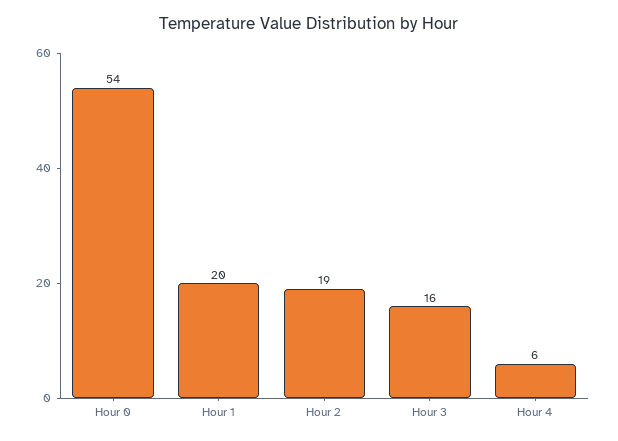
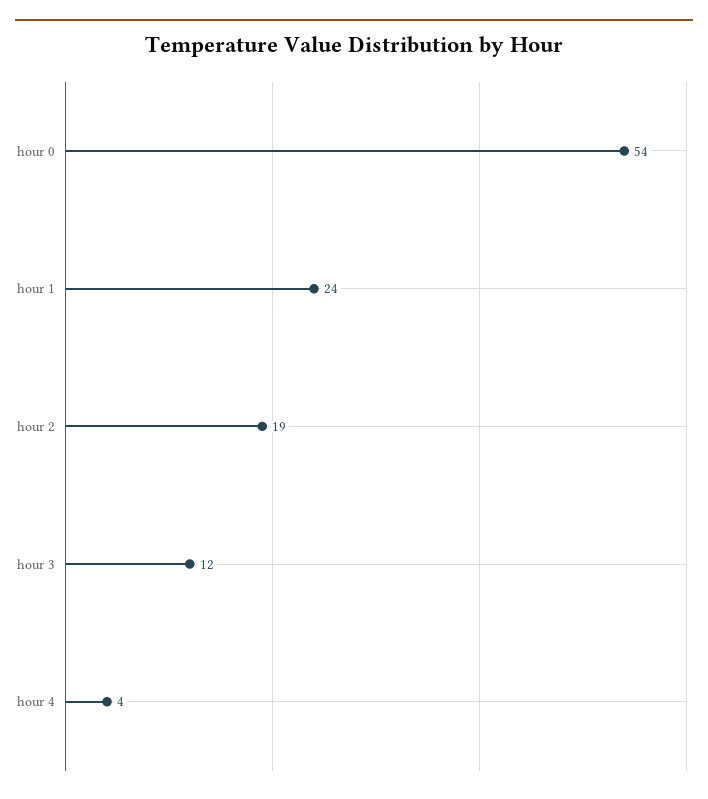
  {
    "Hour 0": 54,
-   "Hour 1": 20,
+   "Hour 1": 24,
    "Hour 2": 19,
-   "Hour 3": 16,
+   "Hour 3": 12,
-   "Hour 4": 6
+   "Hour 4": 4
  }

